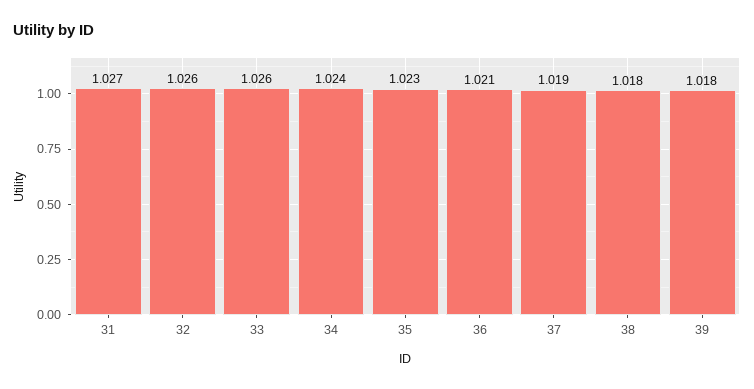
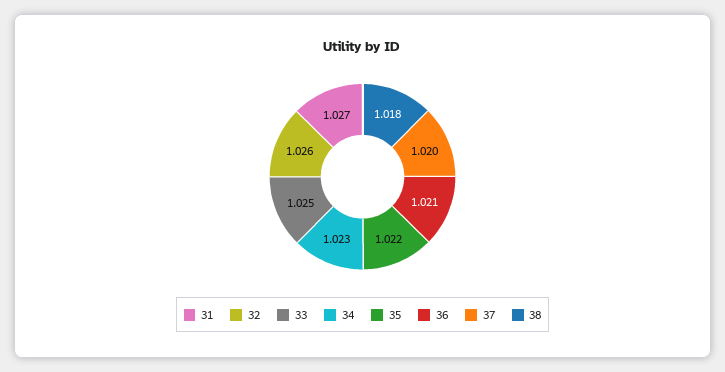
  {
    "31": 1.027,
    "32": 1.026,
-   "33": 1.026,
+   "33": 1.025,
-   "34": 1.024,
+   "34": 1.023,
-   "35": 1.023,
+   "35": 1.022,
    "36": 1.021,
-   "37": 1.019,
+   "37": 1.02,
-   "38": 1.018,
+   "38": 1.018
-   "39": 1.018
  }

